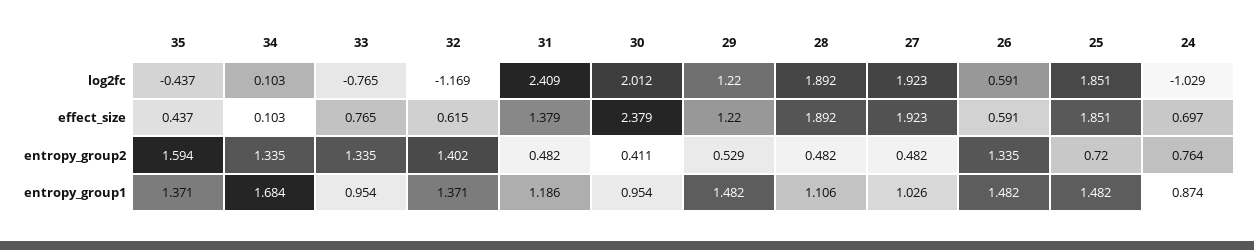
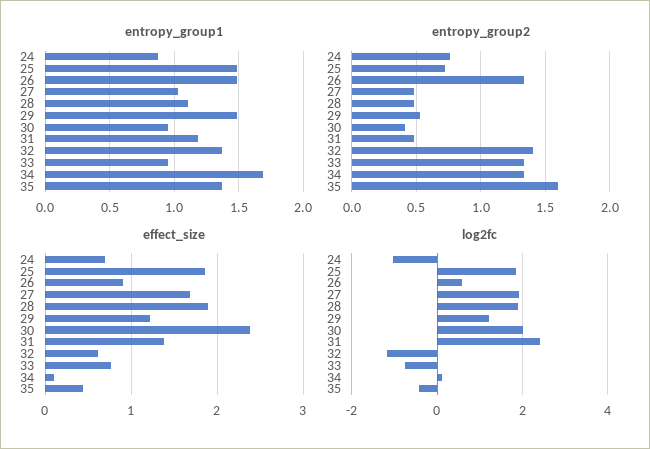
  {
    "log2fc": {
      "35": -0.437,
      "34": 0.103,
      "33": -0.765,
      "32": -1.169,
      "31": 2.409,
      "30": 2.012,
      "29": 1.22,
      "28": 1.892,
      "27": 1.923,
      "26": 0.591,
      "25": 1.851,
      "24": -1.029
    },
    "effect_size": {
      "35": 0.437,
      "34": 0.103,
      "33": 0.765,
      "32": 0.615,
      "31": 1.379,
      "30": 2.379,
      "29": 1.22,
      "28": 1.892,
-     "27": 1.923,
+     "27": 1.7,
-     "26": 0.591,
+     "26": 0.9,
      "25": 1.851,
      "24": 0.697
    },
    "entropy_group2": {
      "35": 1.594,
      "34": 1.335,
      "33": 1.335,
      "32": 1.402,
      "31": 0.482,
      "30": 0.411,
      "29": 0.529,
      "28": 0.482,
      "27": 0.482,
      "26": 1.335,
      "25": 0.72,
      "24": 0.764
    },
    "entropy_group1": {
      "35": 1.371,
      "34": 1.684,
      "33": 0.954,
      "32": 1.371,
      "31": 1.186,
      "30": 0.954,
      "29": 1.482,
      "28": 1.106,
      "27": 1.026,
      "26": 1.482,
      "25": 1.482,
      "24": 0.874
    }
  }

